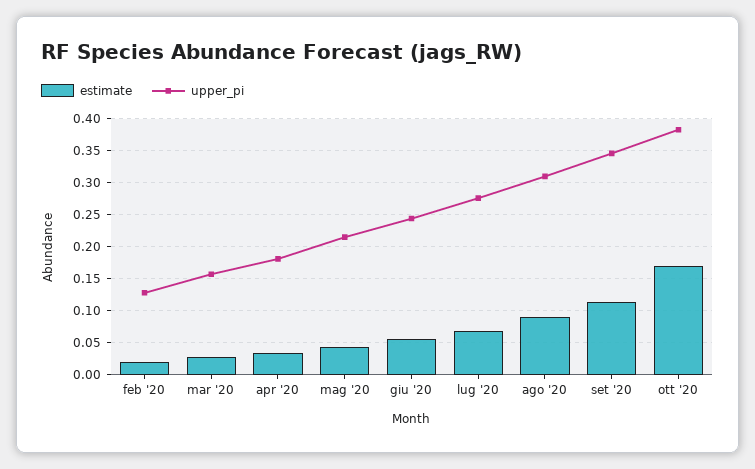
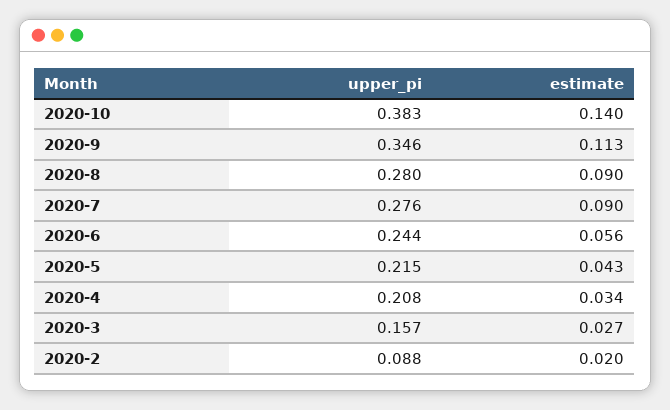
  {
    "estimate": {
      "feb '20": 0.02,
      "mar '20": 0.027,
      "apr '20": 0.034,
      "mag '20": 0.043,
      "giu '20": 0.056,
-     "lug '20": 0.07,
+     "lug '20": 0.09,
      "ago '20": 0.09,
      "set '20": 0.113,
-     "ott '20": 0.17
+     "ott '20": 0.14
    },
    "upper_pi": {
-     "feb '20": 0.13,
+     "feb '20": 0.088,
      "mar '20": 0.157,
-     "apr '20": 0.18,
+     "apr '20": 0.208,
      "mag '20": 0.215,
      "giu '20": 0.244,
      "lug '20": 0.276,
-     "ago '20": 0.31,
+     "ago '20": 0.28,
      "set '20": 0.346,
      "ott '20": 0.383
    }
  }

